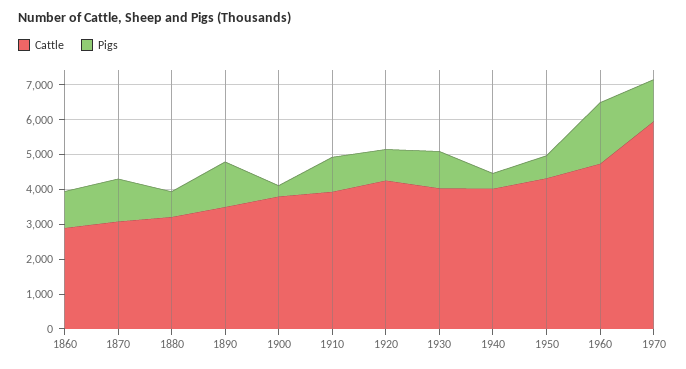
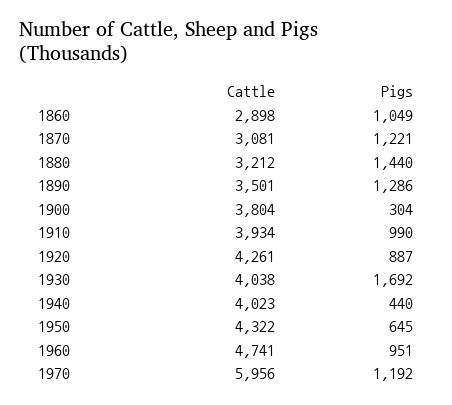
  {
    "Cattle": {
      "1860": 2898,
      "1870": 3081,
      "1880": 3212,
      "1890": 3501,
      "1900": 3804,
      "1910": 3934,
      "1920": 4261,
      "1930": 4038,
      "1940": 4023,
      "1950": 4322,
      "1960": 4741,
      "1970": 5956
    },
    "Pigs": {
      "1860": 1049,
      "1870": 1221,
-     "1880": 750,
+     "1880": 1440,
      "1890": 1286,
      "1900": 304,
      "1910": 990,
      "1920": 887,
-     "1930": 1000,
+     "1930": 1692,
      "1940": 440,
      "1950": 645,
-     "1960": 1750,
+     "1960": 951,
      "1970": 1192
    }
  }

